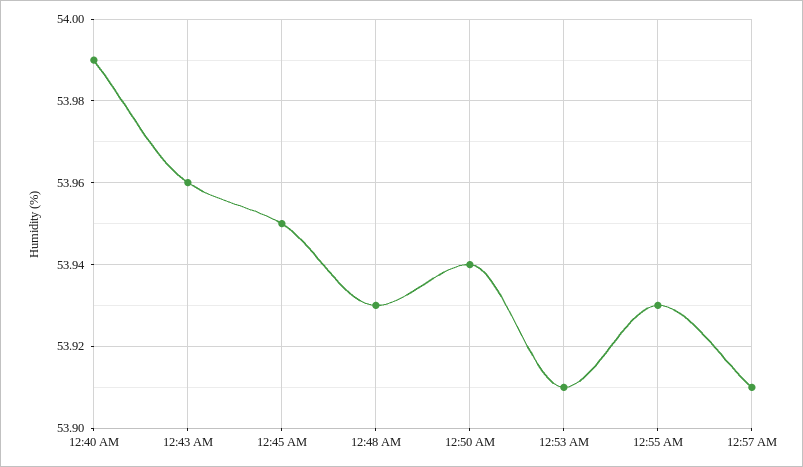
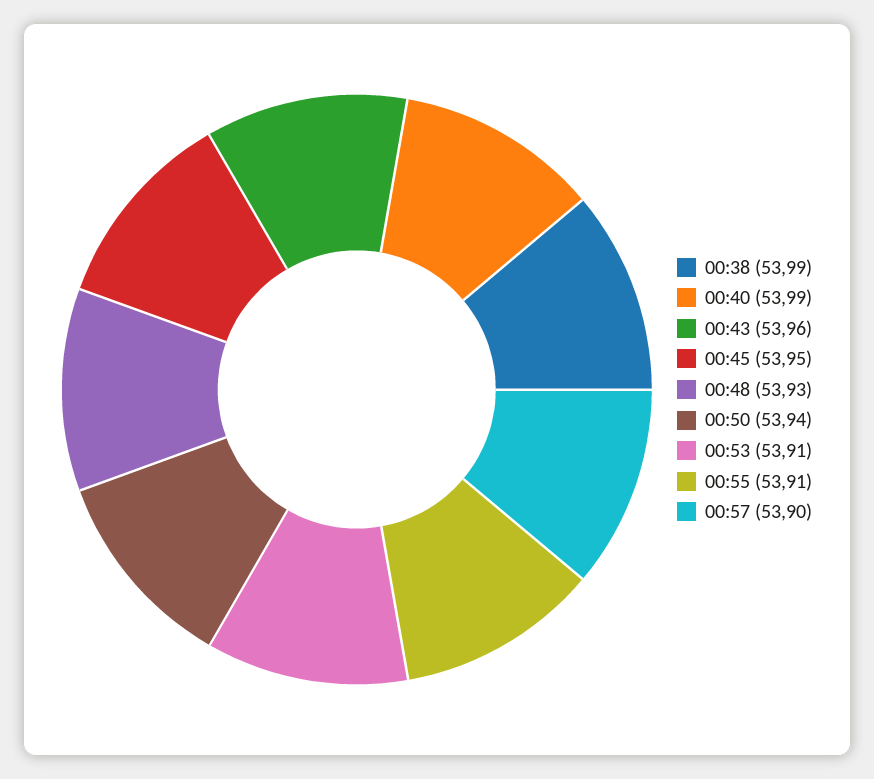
  {
    "12:40 AM": 53.99,
    "12:43 AM": 53.96,
    "12:45 AM": 53.95,
    "12:48 AM": 53.93,
    "12:50 AM": 53.94,
    "12:53 AM": 53.91,
-   "12:55 AM": 53.93,
+   "12:55 AM": 53.91,
-   "12:57 AM": 53.91
+   "12:57 AM": 53.9,
+   "00:38": 53.99
  }

